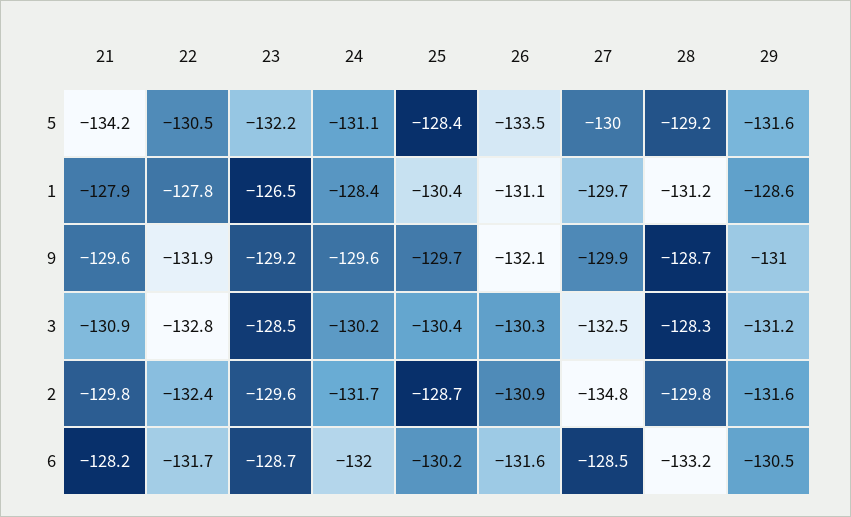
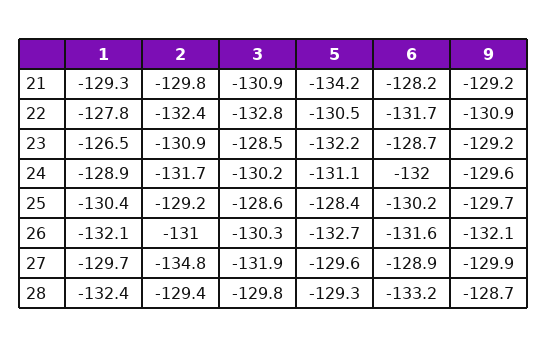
  {
    "21": {
      "5": -134.2,
-     "1": -127.9,
+     "1": -129.3,
-     "9": -129.6,
+     "9": -129.2,
      "3": -130.9,
      "2": -129.8,
      "6": -128.2
    },
    "22": {
      "5": -130.5,
      "1": -127.8,
-     "9": -131.9,
+     "9": -130.9,
      "3": -132.8,
      "2": -132.4,
      "6": -131.7
    },
    "23": {
      "5": -132.2,
      "1": -126.5,
      "9": -129.2,
      "3": -128.5,
-     "2": -129.6,
+     "2": -130.9,
      "6": -128.7
    },
    "24": {
      "5": -131.1,
-     "1": -128.4,
+     "1": -128.9,
      "9": -129.6,
      "3": -130.2,
      "2": -131.7,
      "6": -132
    },
    "25": {
      "5": -128.4,
      "1": -130.4,
      "9": -129.7,
-     "3": -130.4,
+     "3": -128.6,
-     "2": -128.7,
+     "2": -129.2,
      "6": -130.2
    },
    "26": {
-     "5": -133.5,
+     "5": -132.7,
-     "1": -131.1,
+     "1": -132.1,
      "9": -132.1,
      "3": -130.3,
-     "2": -130.9,
+     "2": -131,
      "6": -131.6
    },
    "27": {
-     "5": -130,
+     "5": -129.6,
      "1": -129.7,
      "9": -129.9,
-     "3": -132.5,
+     "3": -131.9,
      "2": -134.8,
-     "6": -128.5
+     "6": -128.9
    },
    "28": {
-     "5": -129.2,
+     "5": -129.3,
-     "1": -131.2,
+     "1": -132.4,
      "9": -128.7,
-     "3": -128.3,
+     "3": -129.8,
-     "2": -129.8,
+     "2": -129.4,
      "6": -133.2
-   },
+   }
-   "29": {
-     "5": -131.6,
-     "1": -128.6,
-     "9": -131,
-     "3": -131.2,
-     "2": -131.6,
-     "6": -130.5
-   }
  }

